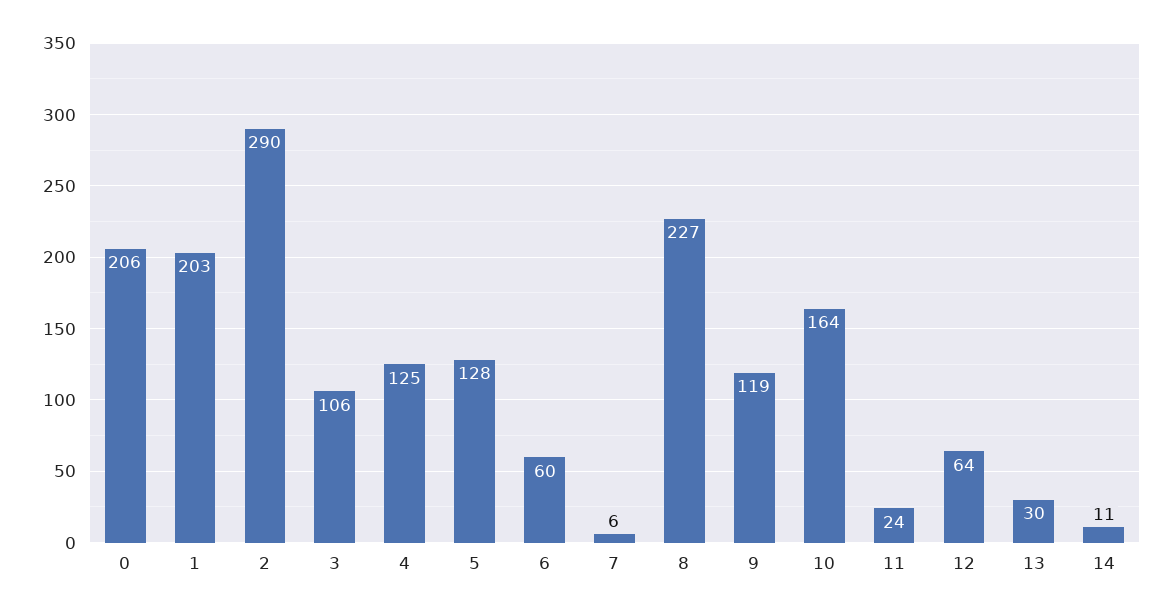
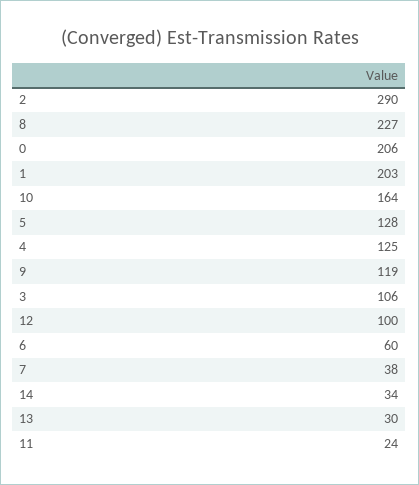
  {
    "0": 206,
    "1": 203,
    "2": 290,
    "3": 106,
    "4": 125,
    "5": 128,
    "6": 60,
-   "7": 6,
+   "7": 38,
    "8": 227,
    "9": 119,
    "10": 164,
    "11": 24,
-   "12": 64,
+   "12": 100,
    "13": 30,
-   "14": 11
+   "14": 34
  }

